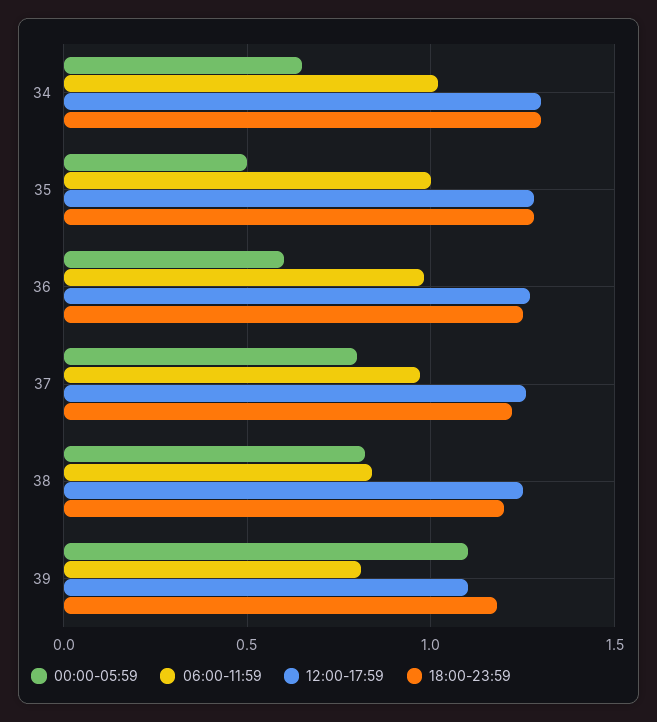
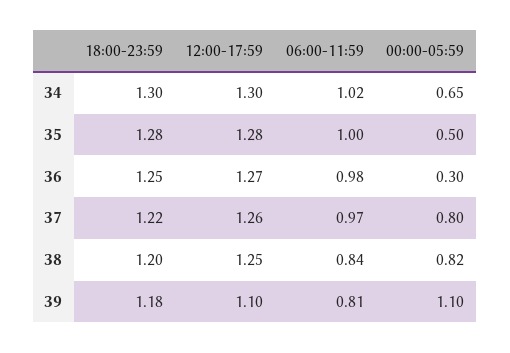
  {
    "00:00-05:59": {
      "34": 0.65,
      "35": 0.5,
-     "36": 0.6,
+     "36": 0.3,
      "37": 0.8,
      "38": 0.82,
      "39": 1.1
    },
    "06:00-11:59": {
      "34": 1.02,
      "35": 1,
      "36": 0.98,
      "37": 0.97,
      "38": 0.84,
      "39": 0.81
    },
    "12:00-17:59": {
      "34": 1.3,
      "35": 1.28,
      "36": 1.27,
      "37": 1.26,
      "38": 1.25,
      "39": 1.1
    },
    "18:00-23:59": {
      "34": 1.3,
      "35": 1.28,
      "36": 1.25,
      "37": 1.22,
      "38": 1.2,
      "39": 1.18
    }
  }

